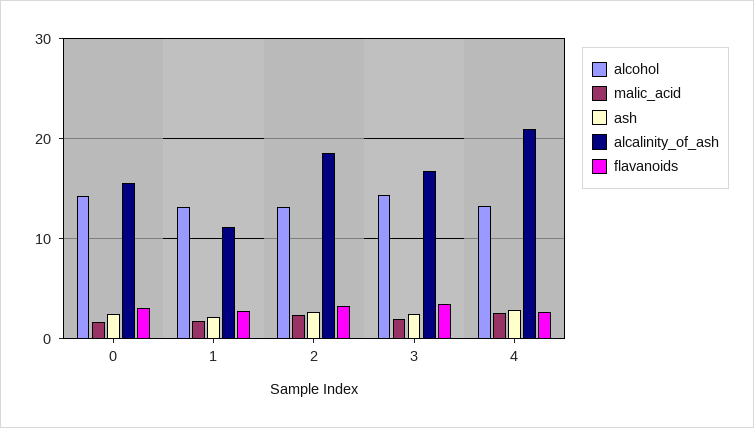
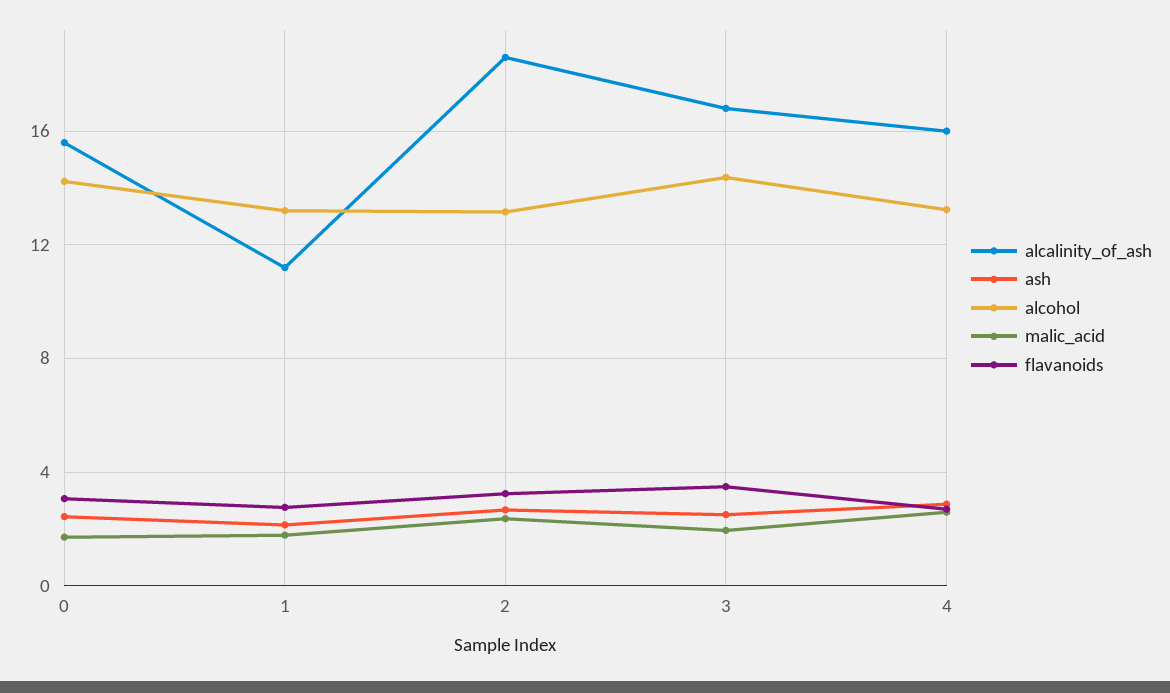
  {
    "alcohol": {
      "0": 14,
      "1": 13,
      "2": 13,
      "3": 14.5,
      "4": 13
    },
    "malic_acid": {
      "0": 1.5,
      "1": 2,
      "2": 2.5,
      "3": 2,
      "4": 2.5
    },
    "ash": {
      "0": 2.5,
      "1": 2,
      "2": 2.5,
      "3": 2.5,
      "4": 3
    },
    "alcalinity_of_ash": {
      "0": 15.5,
      "1": 11,
      "2": 18.5,
      "3": 17,
-     "4": 21
+     "4": 16
    },
    "flavanoids": {
      "0": 3,
      "1": 3,
      "2": 3,
      "3": 3.5,
      "4": 2.5
    }
  }

